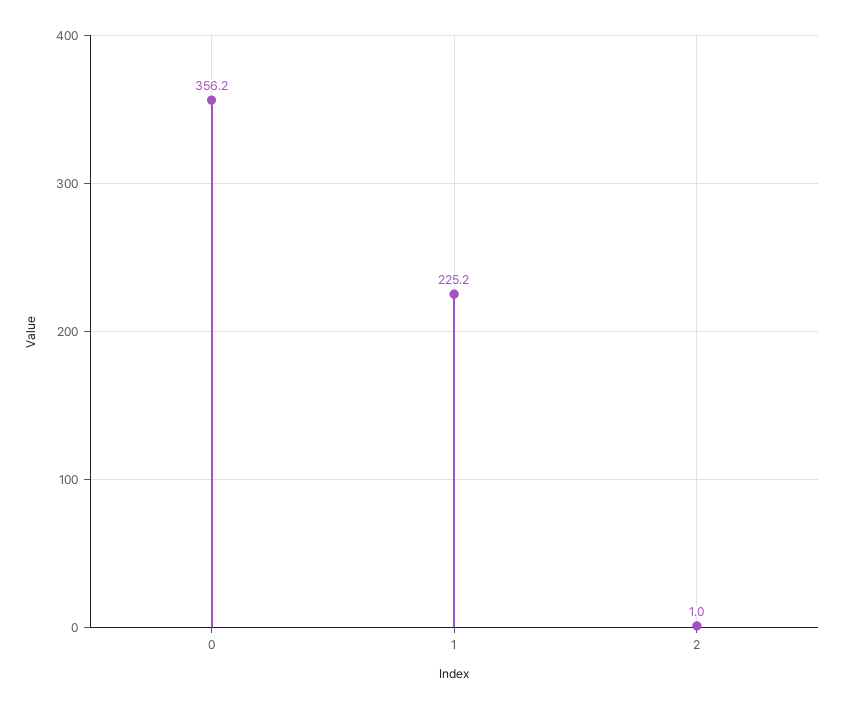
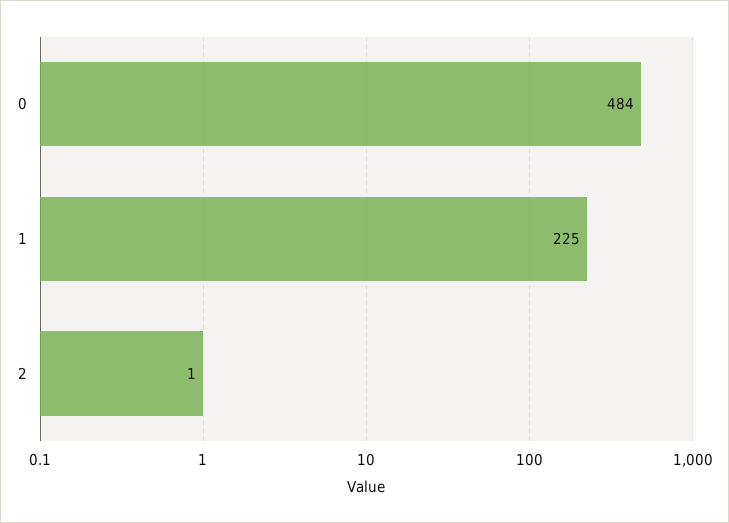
  {
-   "0": 356.2,
+   "0": 484,
    "1": 225.2,
    "2": 1
  }

